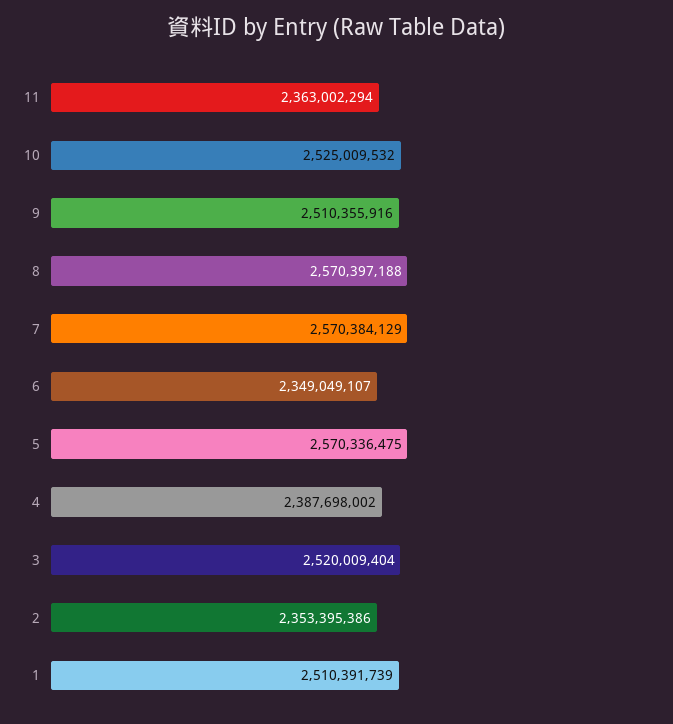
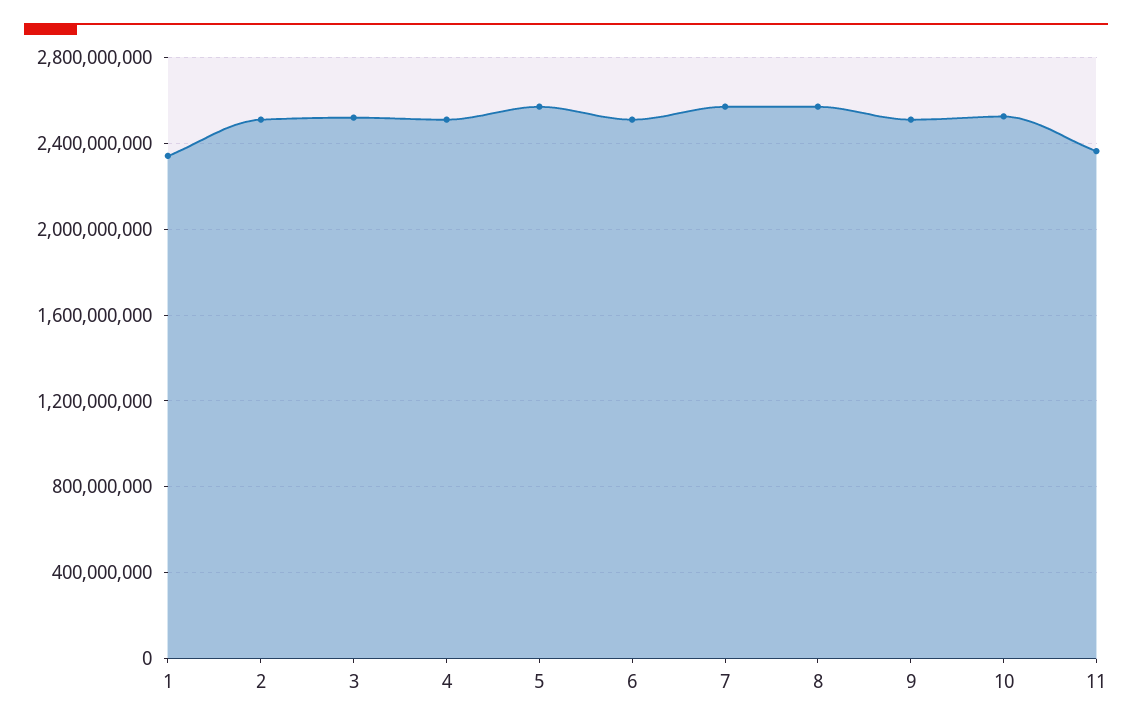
  {
    "11": 2363002294,
    "10": 2525009532,
    "9": 2510355916,
    "8": 2570397188,
    "7": 2570384129,
-   "6": 2349049107,
+   "6": 2500000000,
    "5": 2570336475,
-   "4": 2387698002,
+   "4": 2500000000,
    "3": 2520009404,
-   "2": 2353395386,
+   "2": 2500000000,
-   "1": 2510391739
+   "1": 2350000000
  }

